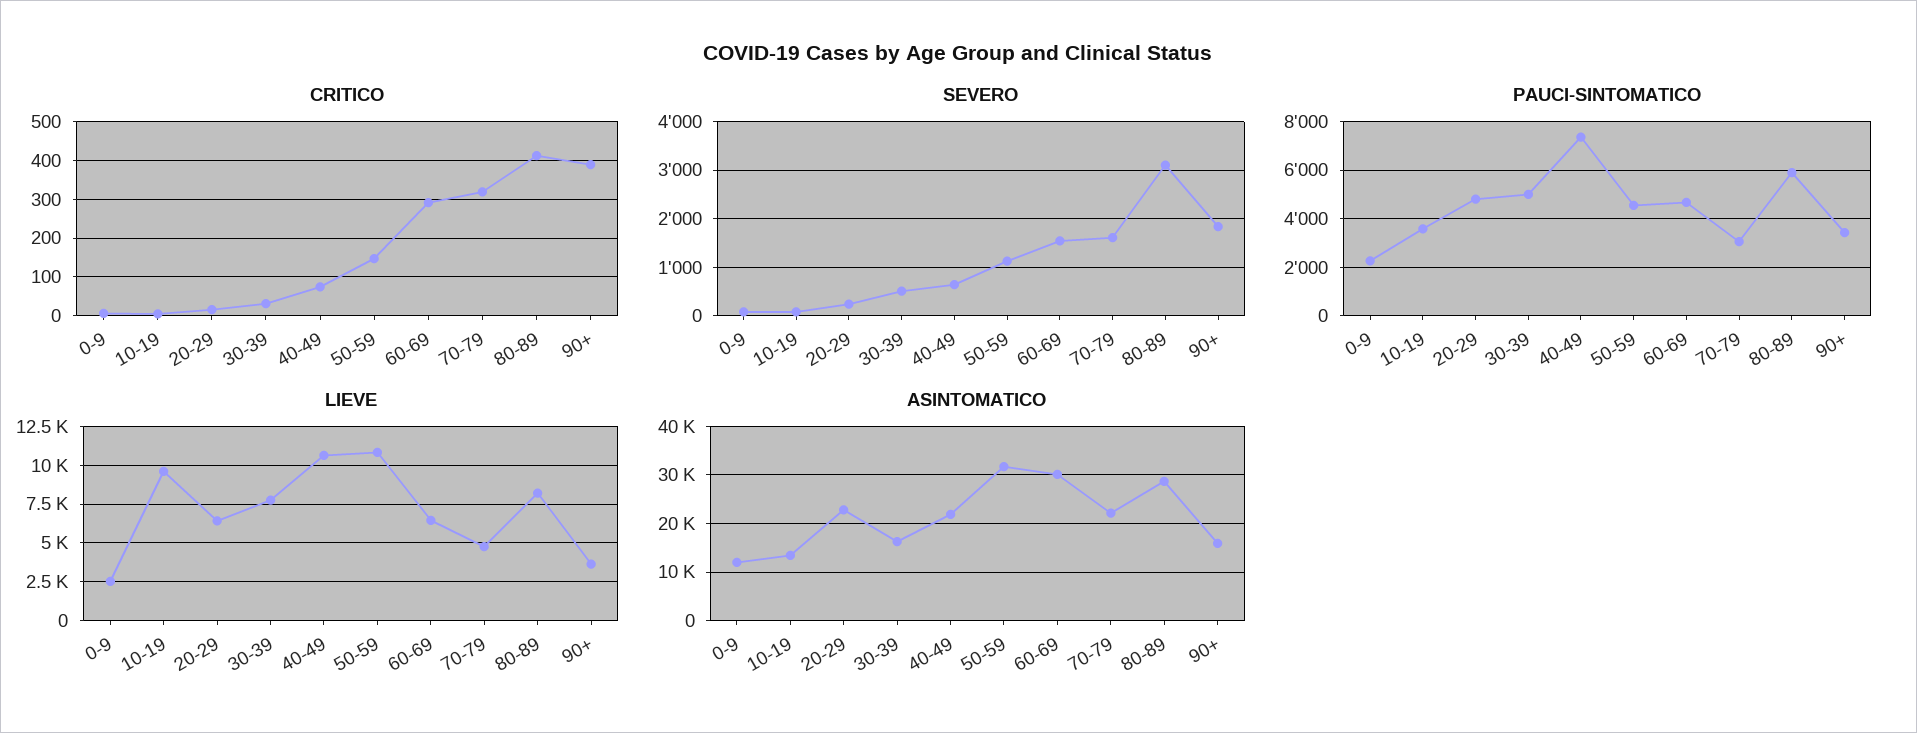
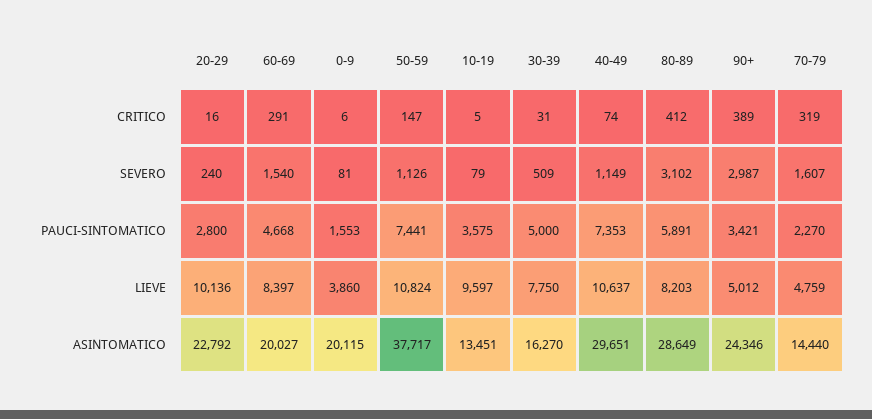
  {
    "CRITICO": {
      "0-9": 6,
      "10-19": 5,
      "20-29": 16,
      "30-39": 31,
      "40-49": 74,
      "50-59": 147,
      "60-69": 291,
      "70-79": 319,
      "80-89": 412,
      "90+": 389
    },
    "SEVERO": {
      "0-9": 81,
      "10-19": 79,
      "20-29": 240,
      "30-39": 509,
-     "40-49": 600,
+     "40-49": 1149,
      "50-59": 1126,
      "60-69": 1540,
      "70-79": 1607,
      "80-89": 3102,
-     "90+": 1800
+     "90+": 2987
    },
    "PAUCI-SINTOMATICO": {
-     "0-9": 2250,
+     "0-9": 1553,
      "10-19": 3575,
-     "20-29": 4750,
+     "20-29": 2800,
      "30-39": 5000,
      "40-49": 7353,
-     "50-59": 4500,
+     "50-59": 7441,
      "60-69": 4668,
-     "70-79": 3000,
+     "70-79": 2270,
      "80-89": 5891,
      "90+": 3421
    },
    "LIEVE": {
-     "0-9": 2500,
+     "0-9": 3860,
      "10-19": 9597,
-     "20-29": 6500,
+     "20-29": 10136,
      "30-39": 7750,
      "40-49": 10637,
      "50-59": 10824,
-     "60-69": 6500,
+     "60-69": 8397,
      "70-79": 4759,
      "80-89": 8203,
-     "90+": 3500
+     "90+": 5012
    },
    "ASINTOMATICO": {
-     "0-9": 12000,
+     "0-9": 20115,
      "10-19": 13451,
      "20-29": 22792,
      "30-39": 16270,
-     "40-49": 22000,
+     "40-49": 29651,
-     "50-59": 32000,
+     "50-59": 37717,
-     "60-69": 30000,
+     "60-69": 20027,
-     "70-79": 22000,
+     "70-79": 14440,
      "80-89": 28649,
-     "90+": 16000
+     "90+": 24346
    }
  }

